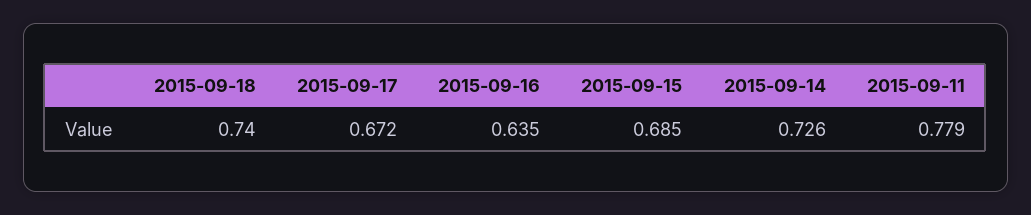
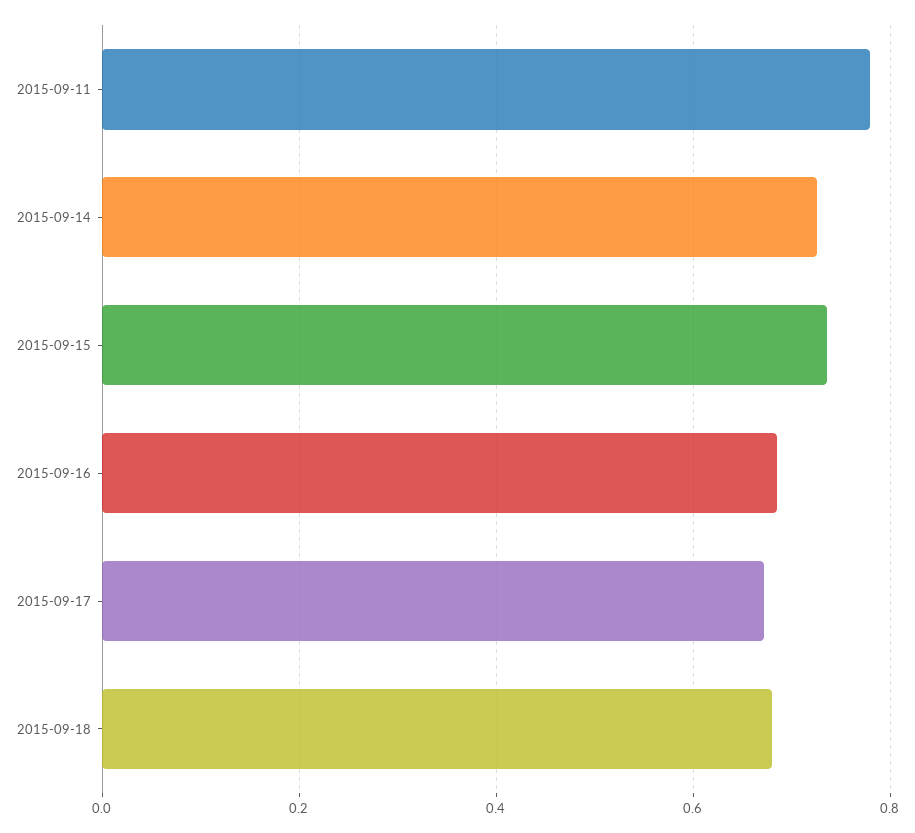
  {
-   "2015-09-18": 0.74,
+   "2015-09-18": 0.68,
    "2015-09-17": 0.672,
-   "2015-09-16": 0.635,
+   "2015-09-16": 0.68,
-   "2015-09-15": 0.685,
+   "2015-09-15": 0.74,
    "2015-09-14": 0.726,
    "2015-09-11": 0.779
  }

